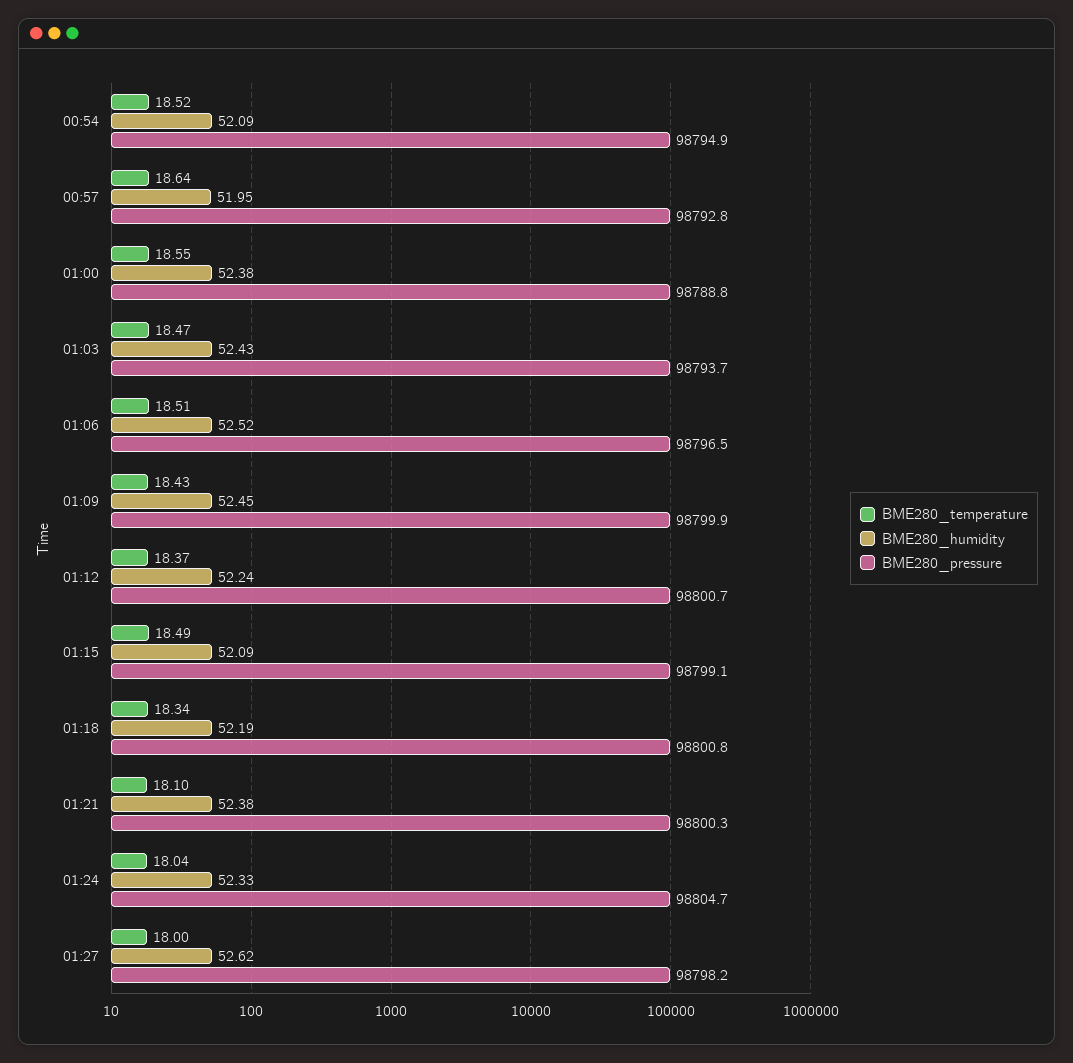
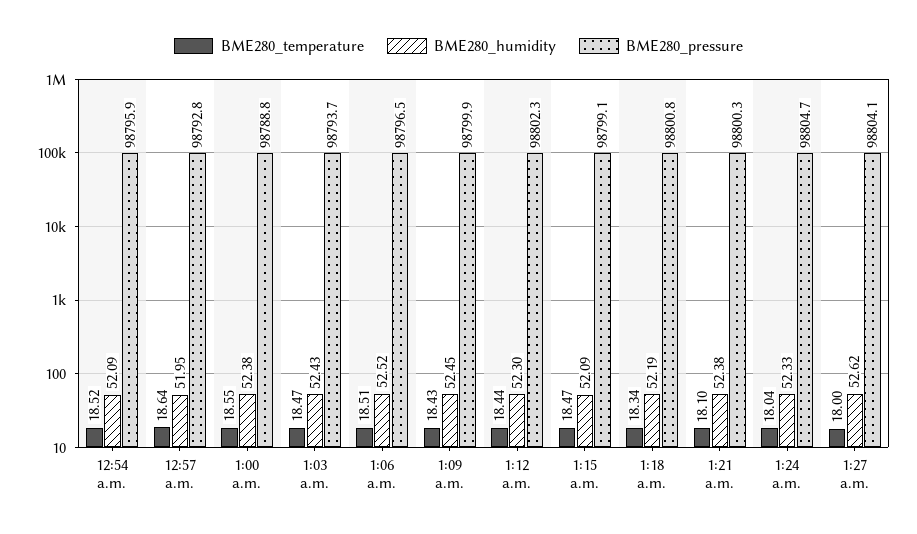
  {
    "BME280_temperature": {
      "00:54": 18.52,
      "00:57": 18.64,
      "01:00": 18.55,
      "01:03": 18.47,
      "01:06": 18.51,
      "01:09": 18.43,
-     "01:12": 18.37,
+     "01:12": 18.44,
-     "01:15": 18.49,
+     "01:15": 18.47,
      "01:18": 18.34,
      "01:21": 18.1,
      "01:24": 18.04,
      "01:27": 18
    },
    "BME280_humidity": {
      "00:54": 52.09,
      "00:57": 51.95,
      "01:00": 52.38,
      "01:03": 52.43,
      "01:06": 52.52,
      "01:09": 52.45,
-     "01:12": 52.24,
+     "01:12": 52.3,
      "01:15": 52.09,
      "01:18": 52.19,
      "01:21": 52.38,
      "01:24": 52.33,
      "01:27": 52.62
    },
    "BME280_pressure": {
-     "00:54": 98794.9,
+     "00:54": 98795.9,
      "00:57": 98792.8,
      "01:00": 98788.8,
      "01:03": 98793.7,
      "01:06": 98796.5,
      "01:09": 98799.9,
-     "01:12": 98800.7,
+     "01:12": 98802.3,
      "01:15": 98799.1,
      "01:18": 98800.8,
      "01:21": 98800.3,
      "01:24": 98804.7,
-     "01:27": 98798.2
+     "01:27": 98804.1
    }
  }

